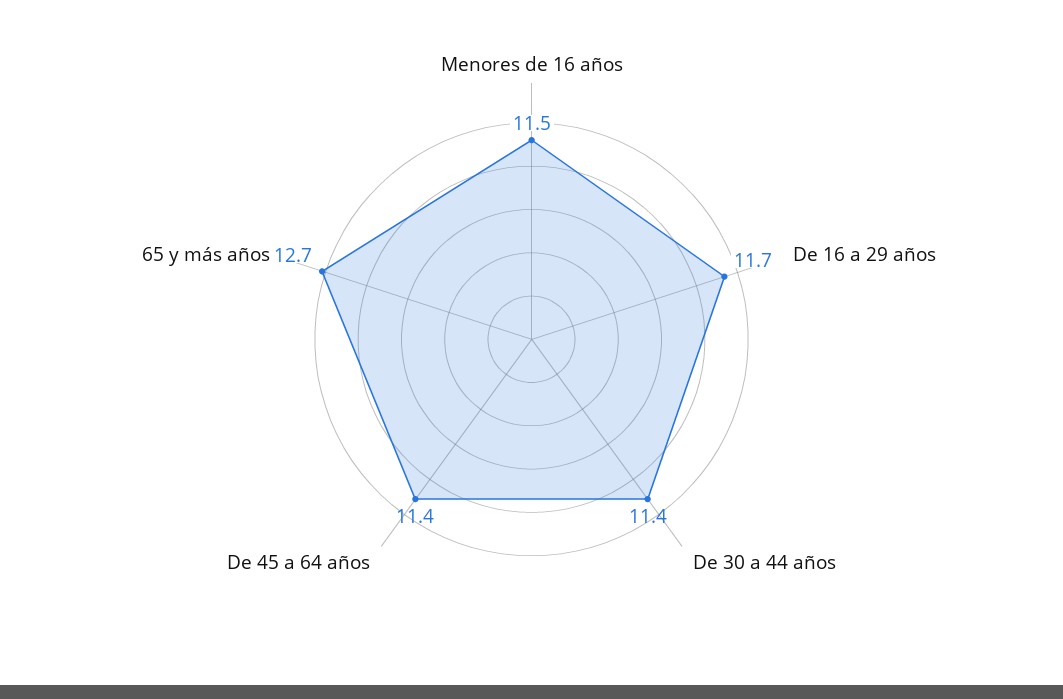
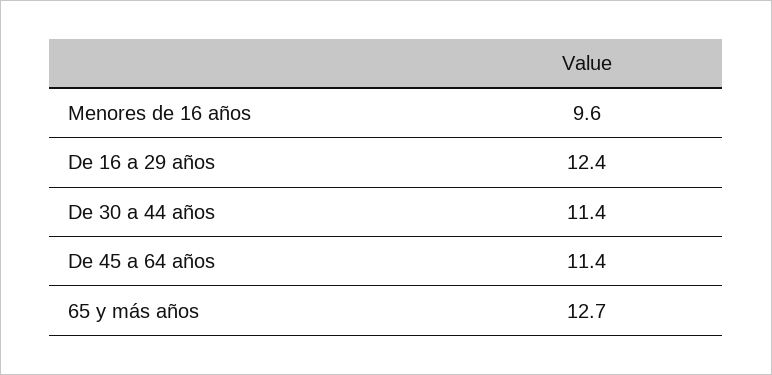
  {
-   "Menores de 16 años": 11.5,
+   "Menores de 16 años": 9.6,
-   "De 16 a 29 años": 11.7,
+   "De 16 a 29 años": 12.4,
    "De 30 a 44 años": 11.4,
    "De 45 a 64 años": 11.4,
    "65 y más años": 12.7
  }

